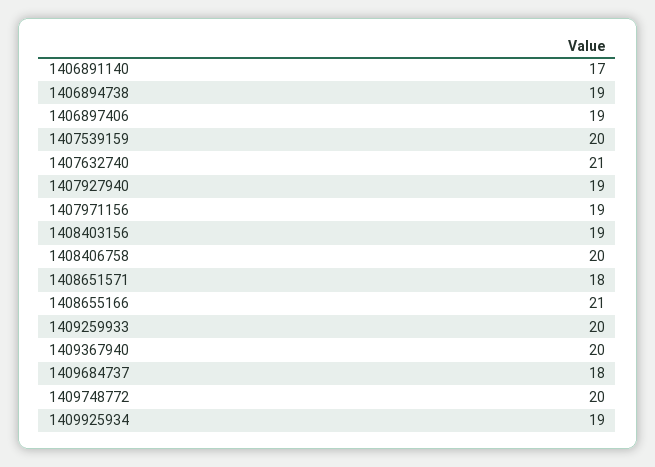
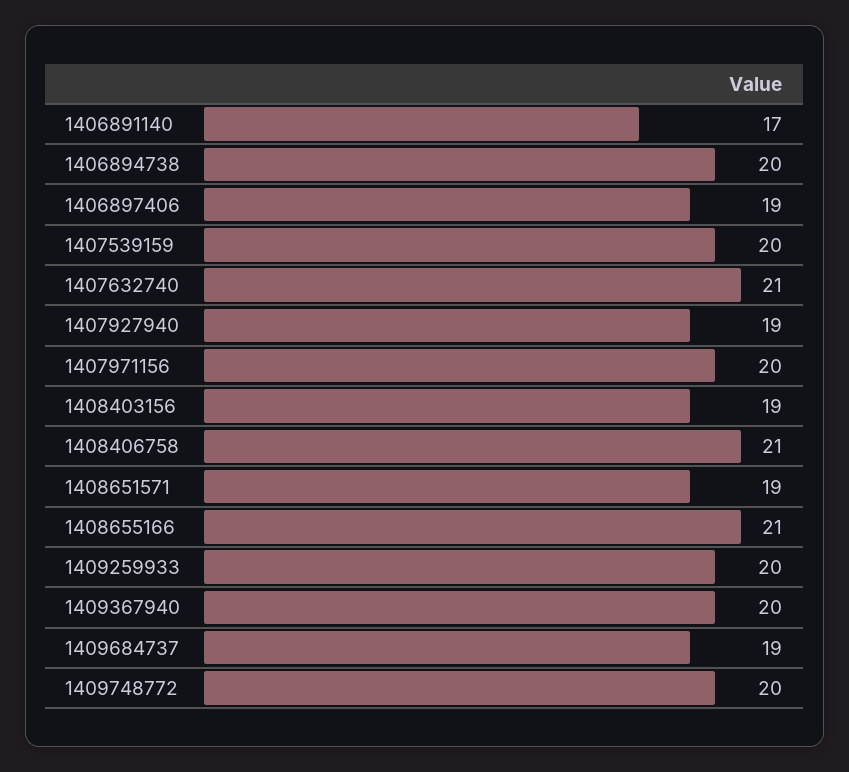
  {
    "1406891140": 17,
-   "1406894738": 19,
+   "1406894738": 20,
    "1406897406": 19,
    "1407539159": 20,
    "1407632740": 21,
    "1407927940": 19,
-   "1407971156": 19,
+   "1407971156": 20,
    "1408403156": 19,
-   "1408406758": 20,
+   "1408406758": 21,
-   "1408651571": 18,
+   "1408651571": 19,
    "1408655166": 21,
    "1409259933": 20,
    "1409367940": 20,
-   "1409684737": 18,
+   "1409684737": 19,
-   "1409748772": 20,
+   "1409748772": 20
-   "1409925934": 19
  }

